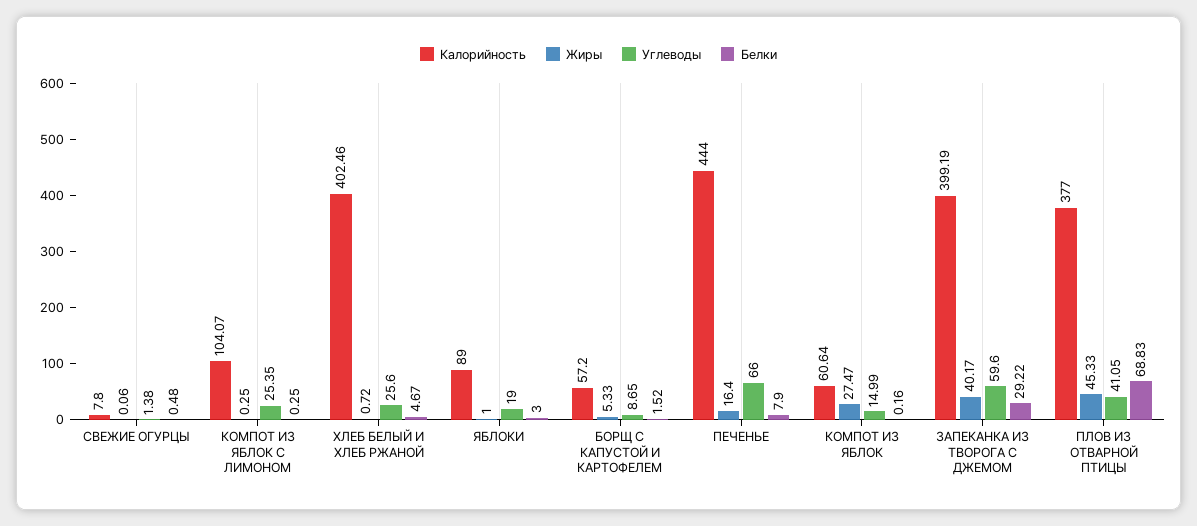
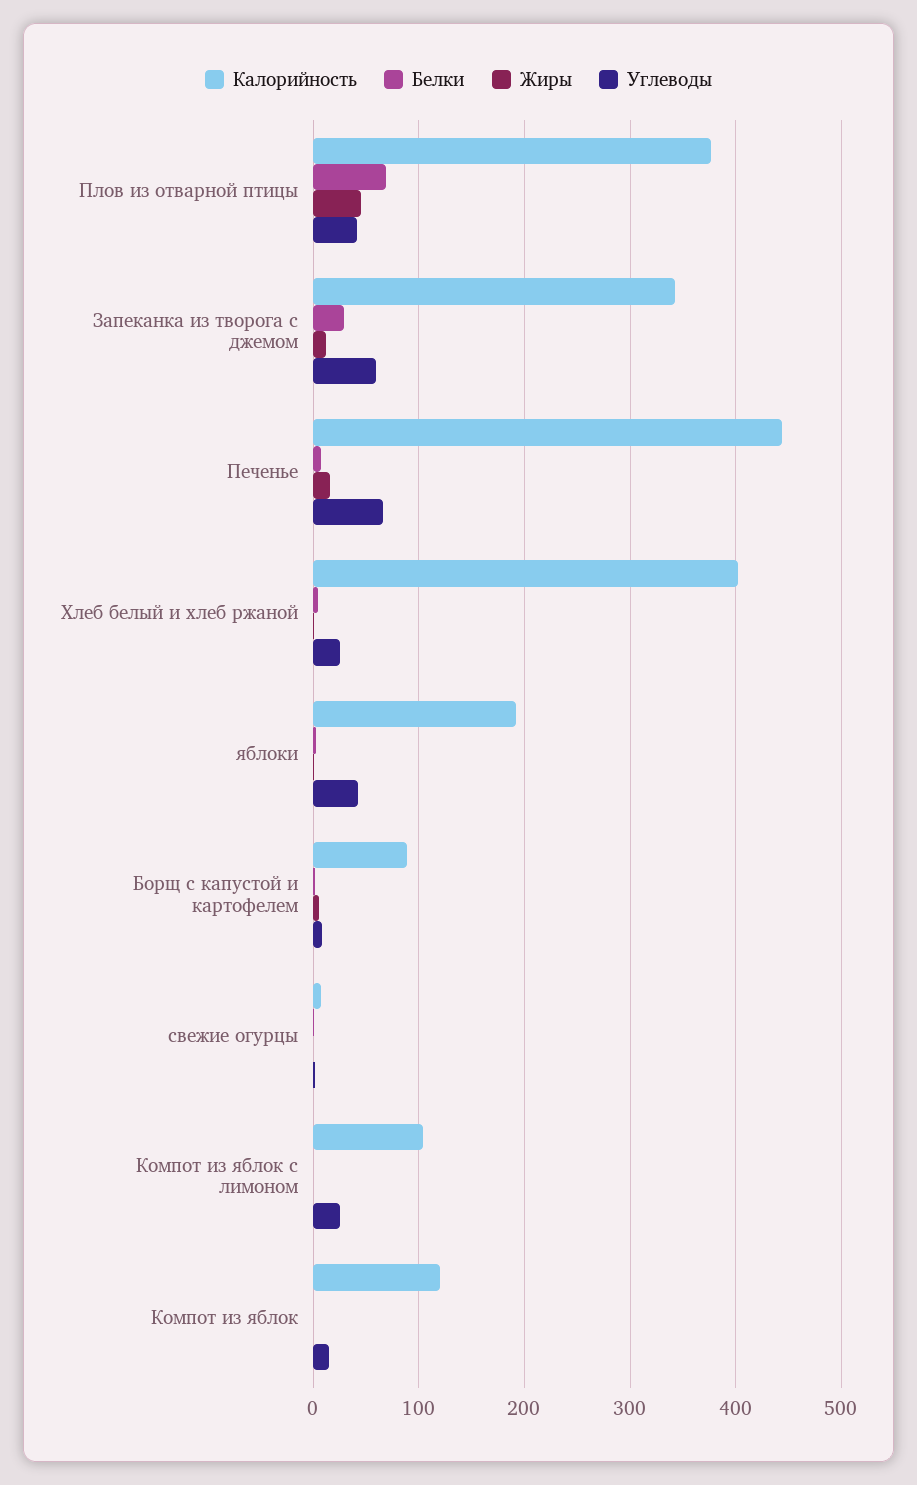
  {
    "Калорийность": {
      "СВЕЖИЕ ОГУРЦЫ": 7.8,
      "КОМПОТ ИЗ ЯБЛОК С ЛИМОНОМ": 104.07,
      "ХЛЕБ БЕЛЫЙ И ХЛЕБ РЖАНОЙ": 402.46,
-     "ЯБЛОКИ": 89,
+     "ЯБЛОКИ": 190,
-     "БОРЩ С КАПУСТОЙ И КАРТОФЕЛЕМ": 57.2,
+     "БОРЩ С КАПУСТОЙ И КАРТОФЕЛЕМ": 90,
      "ПЕЧЕНЬЕ": 444,
-     "КОМПОТ ИЗ ЯБЛОК": 60.64,
+     "КОМПОТ ИЗ ЯБЛОК": 120,
-     "ЗАПЕКАНКА ИЗ ТВОРОГА С ДЖЕМОМ": 399.19,
+     "ЗАПЕКАНКА ИЗ ТВОРОГА С ДЖЕМОМ": 340,
      "ПЛОВ ИЗ ОТВАРНОЙ ПТИЦЫ": 377
    },
    "Жиры": {
      "СВЕЖИЕ ОГУРЦЫ": 0.06,
      "КОМПОТ ИЗ ЯБЛОК С ЛИМОНОМ": 0.25,
      "ХЛЕБ БЕЛЫЙ И ХЛЕБ РЖАНОЙ": 0.72,
      "ЯБЛОКИ": 1,
      "БОРЩ С КАПУСТОЙ И КАРТОФЕЛЕМ": 5.33,
      "ПЕЧЕНЬЕ": 16.4,
-     "КОМПОТ ИЗ ЯБЛОК": 27.47,
+     "КОМПОТ ИЗ ЯБЛОК": 0,
-     "ЗАПЕКАНКА ИЗ ТВОРОГА С ДЖЕМОМ": 40.17,
+     "ЗАПЕКАНКА ИЗ ТВОРОГА С ДЖЕМОМ": 10,
      "ПЛОВ ИЗ ОТВАРНОЙ ПТИЦЫ": 45.33
    },
    "Углеводы": {
      "СВЕЖИЕ ОГУРЦЫ": 1.38,
      "КОМПОТ ИЗ ЯБЛОК С ЛИМОНОМ": 25.35,
      "ХЛЕБ БЕЛЫЙ И ХЛЕБ РЖАНОЙ": 25.6,
-     "ЯБЛОКИ": 19,
+     "ЯБЛОКИ": 40,
      "БОРЩ С КАПУСТОЙ И КАРТОФЕЛЕМ": 8.65,
      "ПЕЧЕНЬЕ": 66,
      "КОМПОТ ИЗ ЯБЛОК": 14.99,
      "ЗАПЕКАНКА ИЗ ТВОРОГА С ДЖЕМОМ": 59.6,
      "ПЛОВ ИЗ ОТВАРНОЙ ПТИЦЫ": 41.05
    },
    "Белки": {
      "СВЕЖИЕ ОГУРЦЫ": 0.48,
      "КОМПОТ ИЗ ЯБЛОК С ЛИМОНОМ": 0.25,
      "ХЛЕБ БЕЛЫЙ И ХЛЕБ РЖАНОЙ": 4.67,
      "ЯБЛОКИ": 3,
      "БОРЩ С КАПУСТОЙ И КАРТОФЕЛЕМ": 1.52,
      "ПЕЧЕНЬЕ": 7.9,
      "КОМПОТ ИЗ ЯБЛОК": 0.16,
      "ЗАПЕКАНКА ИЗ ТВОРОГА С ДЖЕМОМ": 29.22,
      "ПЛОВ ИЗ ОТВАРНОЙ ПТИЦЫ": 68.83
    }
  }

